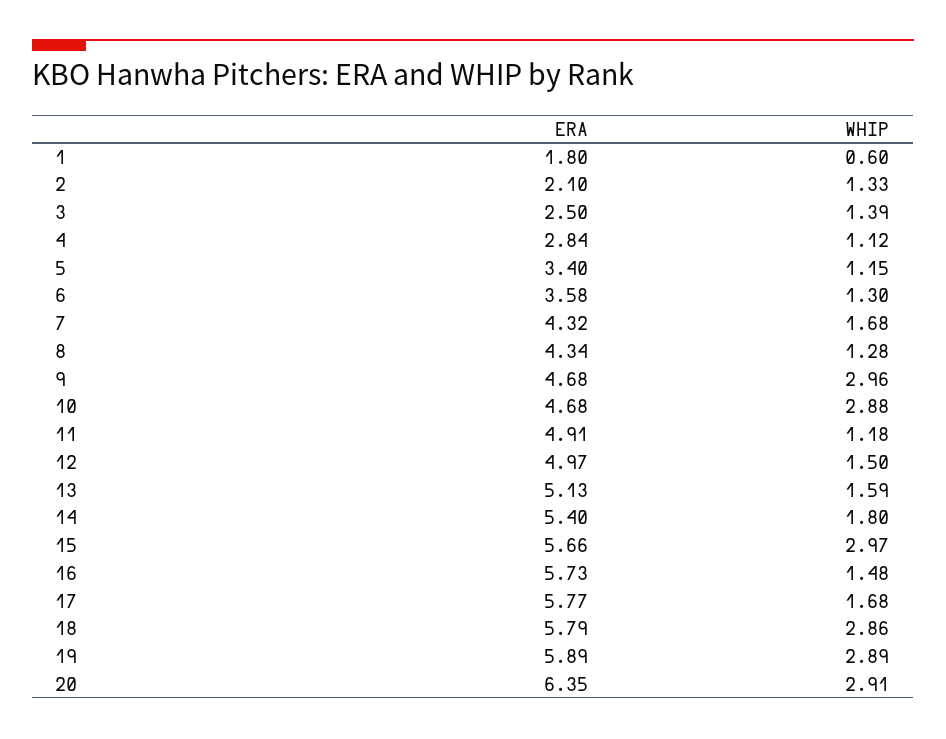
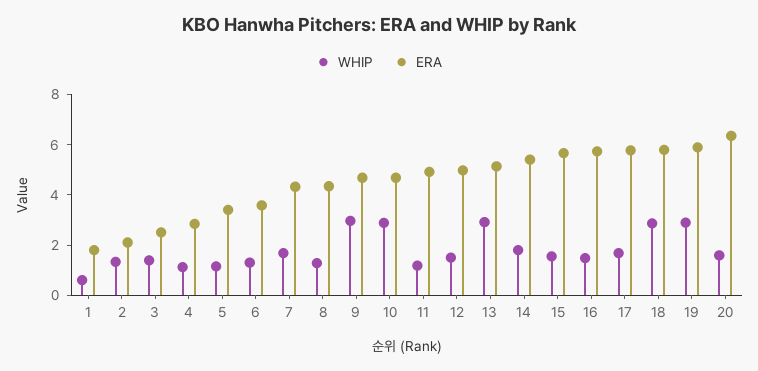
  {
    "ERA": {
      "1": 1.8,
      "2": 2.1,
      "3": 2.5,
      "4": 2.84,
      "5": 3.4,
      "6": 3.58,
      "7": 4.32,
      "8": 4.34,
      "9": 4.68,
      "10": 4.68,
      "11": 4.91,
      "12": 4.97,
      "13": 5.13,
      "14": 5.4,
      "15": 5.66,
      "16": 5.73,
      "17": 5.77,
      "18": 5.79,
      "19": 5.89,
      "20": 6.35
    },
    "WHIP": {
      "1": 0.6,
      "2": 1.33,
      "3": 1.39,
      "4": 1.12,
      "5": 1.15,
      "6": 1.3,
      "7": 1.68,
      "8": 1.28,
      "9": 2.96,
      "10": 2.88,
      "11": 1.18,
      "12": 1.5,
-     "13": 1.59,
+     "13": 3,
      "14": 1.8,
-     "15": 2.97,
+     "15": 1.5,
      "16": 1.48,
      "17": 1.68,
      "18": 2.86,
      "19": 2.89,
-     "20": 2.91
+     "20": 1.5
    }
  }

